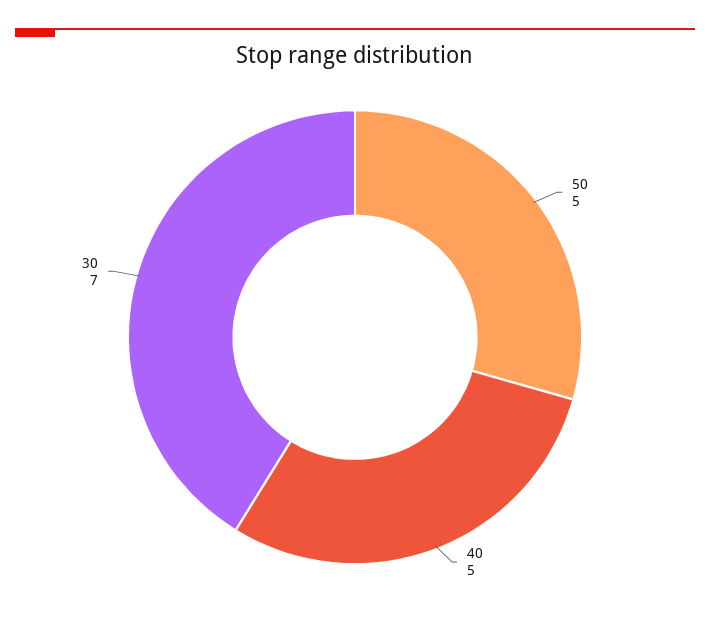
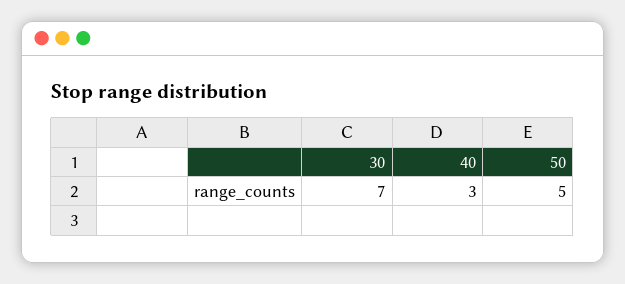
  {
    "50": 5,
-   "40": 5,
+   "40": 3,
    "30": 7
  }

